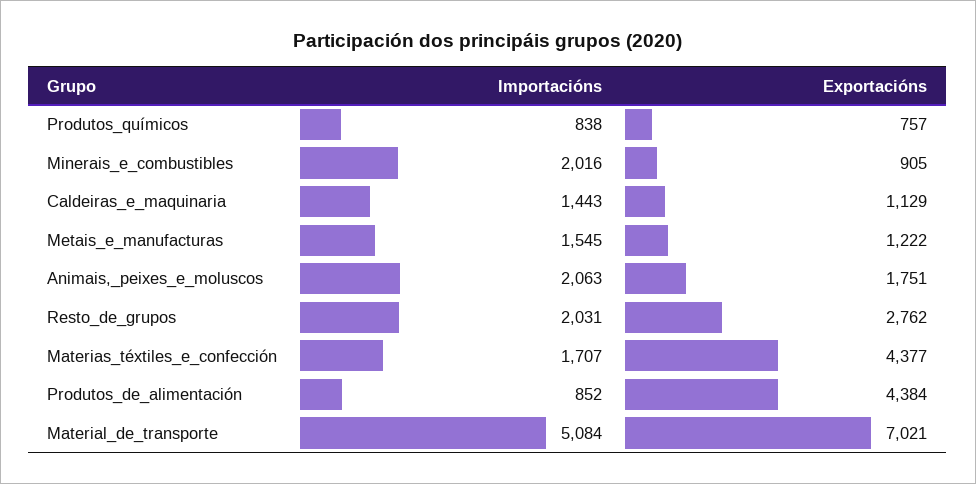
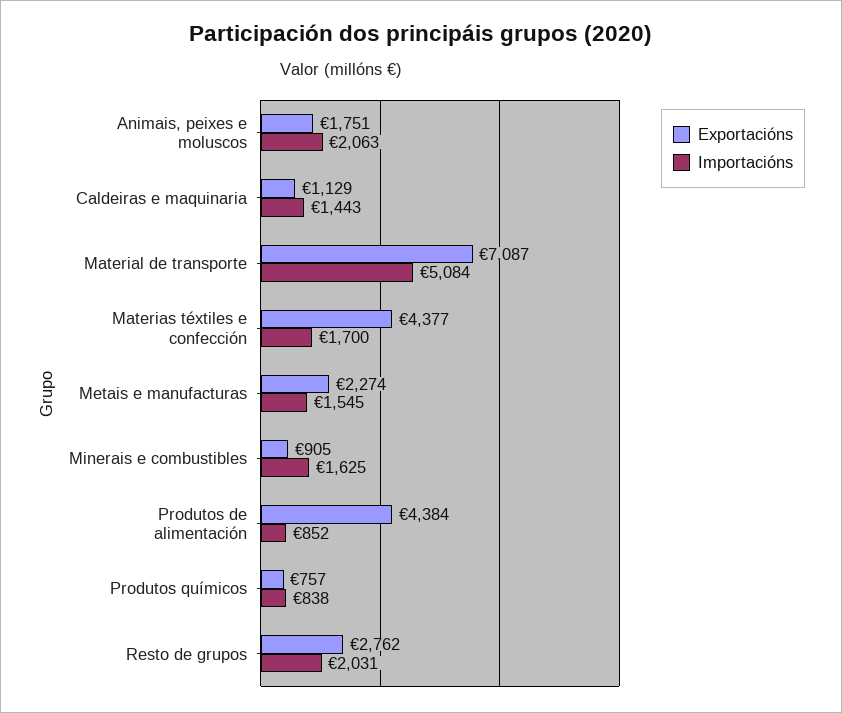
  {
    "Importacións": {
      "Produtos_químicos": 838,
-     "Minerais_e_combustibles": 2016,
+     "Minerais_e_combustibles": 1625,
      "Caldeiras_e_maquinaria": 1443,
      "Metais_e_manufacturas": 1545,
      "Animais,_peixes_e_moluscos": 2063,
      "Resto_de_grupos": 2031,
-     "Materias_téxtiles_e_confección": 1707,
+     "Materias_téxtiles_e_confección": 1700,
      "Produtos_de_alimentación": 852,
      "Material_de_transporte": 5084
    },
    "Exportacións": {
      "Produtos_químicos": 757,
      "Minerais_e_combustibles": 905,
      "Caldeiras_e_maquinaria": 1129,
-     "Metais_e_manufacturas": 1222,
+     "Metais_e_manufacturas": 2274,
      "Animais,_peixes_e_moluscos": 1751,
      "Resto_de_grupos": 2762,
      "Materias_téxtiles_e_confección": 4377,
      "Produtos_de_alimentación": 4384,
-     "Material_de_transporte": 7021
+     "Material_de_transporte": 7087
    }
  }

